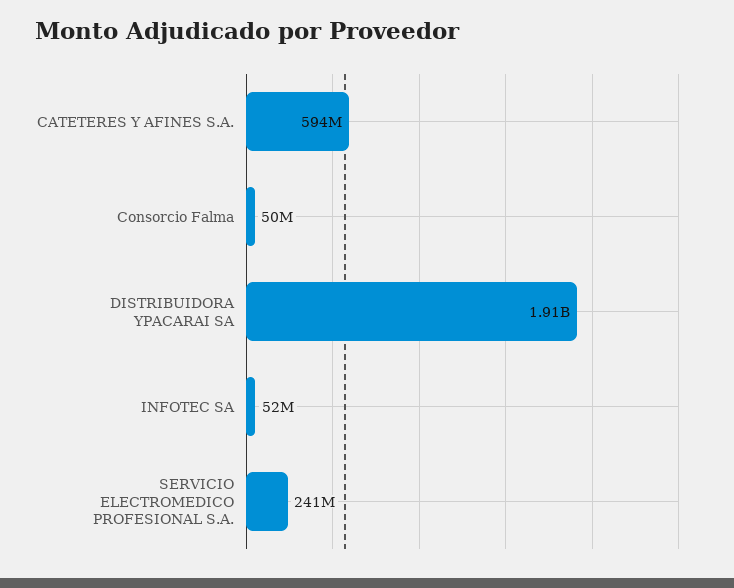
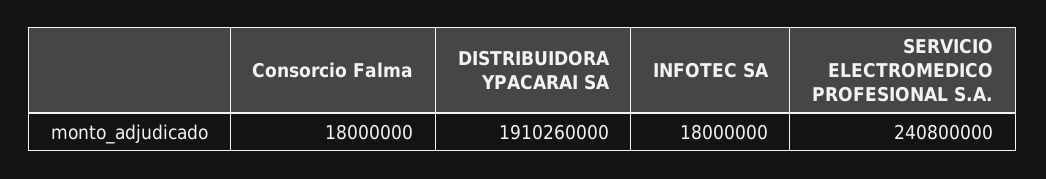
  {
-   "CATETERES Y AFINES S.A.": 594000000,
-   "Consorcio Falma": 50000000,
+   "Consorcio Falma": 18000000,
    "DISTRIBUIDORA YPACARAI SA": 1910260000,
-   "INFOTEC SA": 52000000,
+   "INFOTEC SA": 18000000,
    "SERVICIO ELECTROMEDICO PROFESIONAL S.A.": 240800000
  }

